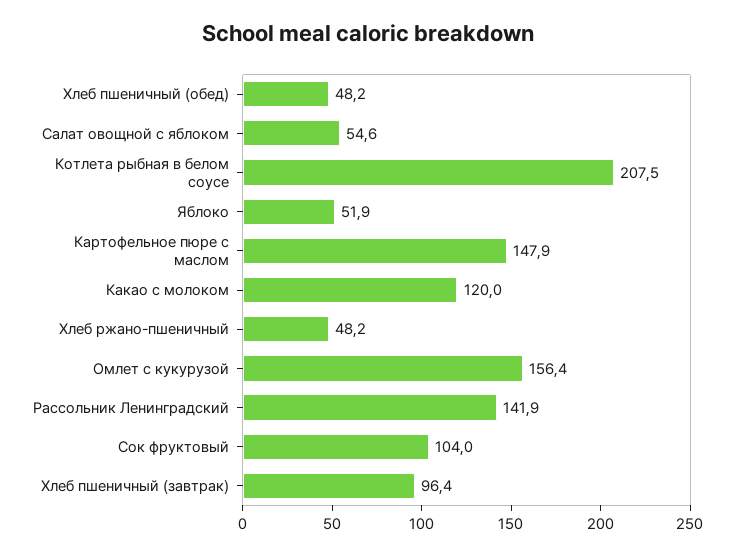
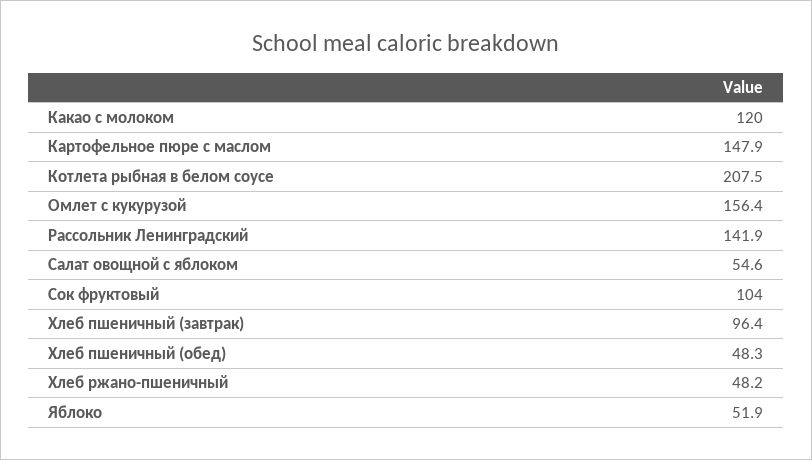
  {
-   "Хлеб пшеничный (обед)": 48.2,
+   "Хлеб пшеничный (обед)": 48.3,
    "Салат овощной с яблоком": 54.6,
    "Котлета рыбная в белом соусе": 207.5,
    "Яблоко": 51.9,
    "Картофельное пюре с маслом": 147.9,
    "Какао с молоком": 120,
    "Хлеб ржано-пшеничный": 48.2,
    "Омлет с кукурузой": 156.4,
    "Рассольник Ленинградский": 141.9,
    "Сок фруктовый": 104,
    "Хлеб пшеничный (завтрак)": 96.4
  }

